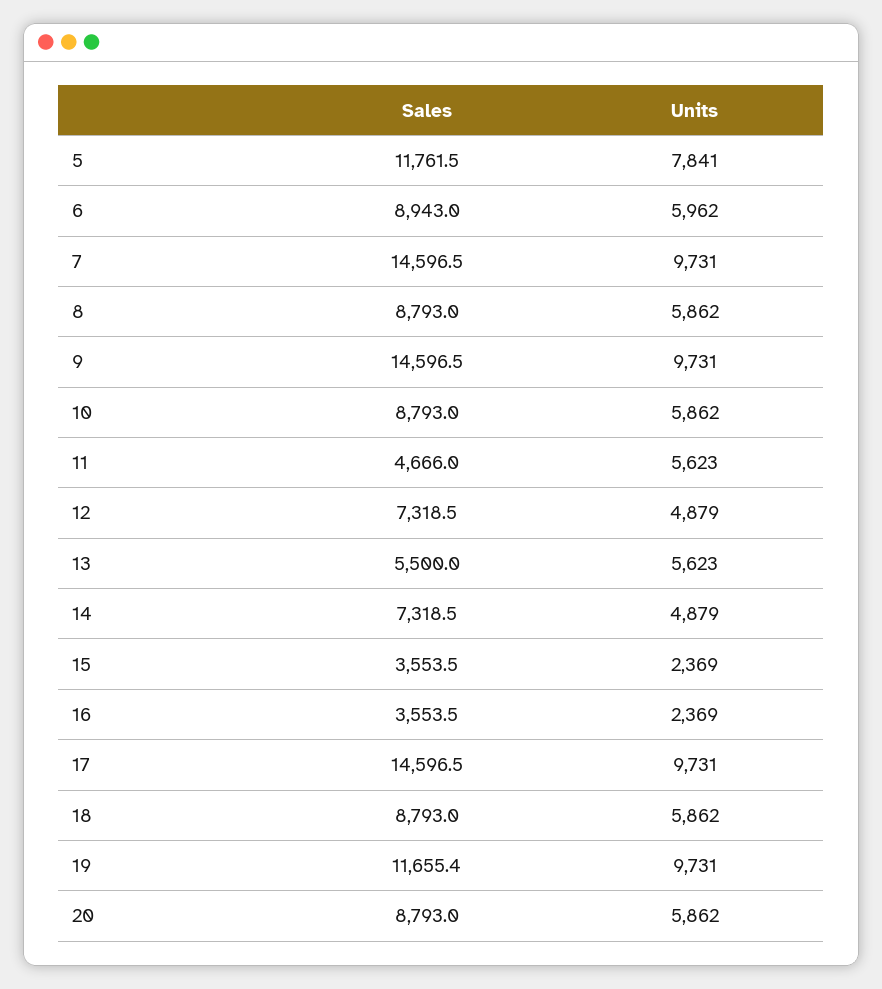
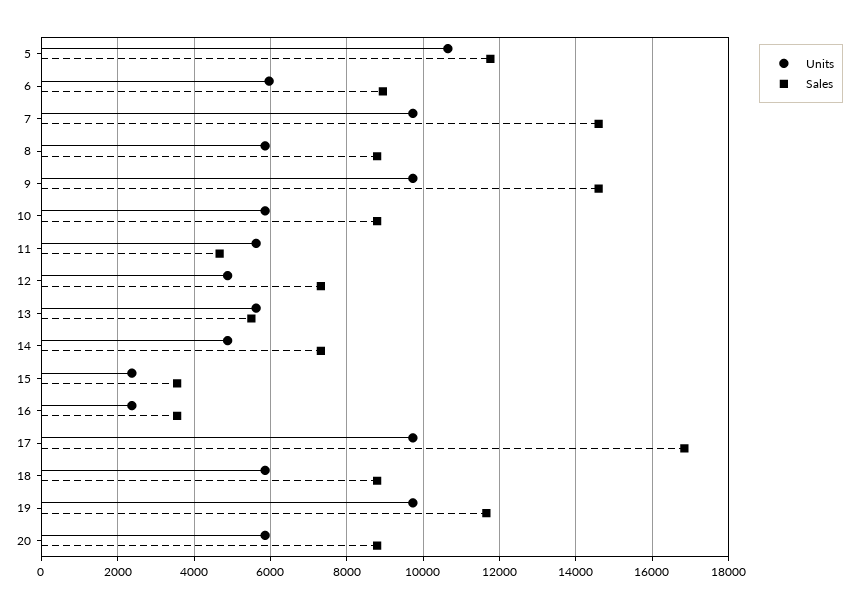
  {
    "Sales": {
      "5": 11761.5,
      "6": 8943,
      "7": 14596.5,
      "8": 8793,
      "9": 14596.5,
      "10": 8793,
      "11": 4666,
      "12": 7318.5,
      "13": 5500,
      "14": 7318.5,
      "15": 3553.5,
      "16": 3553.5,
-     "17": 14596.5,
+     "17": 16800,
      "18": 8793,
      "19": 11655.4,
      "20": 8793
    },
    "Units": {
-     "5": 7841,
+     "5": 10600,
      "6": 5962,
      "7": 9731,
      "8": 5862,
      "9": 9731,
      "10": 5862,
      "11": 5623,
      "12": 4879,
      "13": 5623,
      "14": 4879,
      "15": 2369,
      "16": 2369,
      "17": 9731,
      "18": 5862,
      "19": 9731,
      "20": 5862
    }
  }

